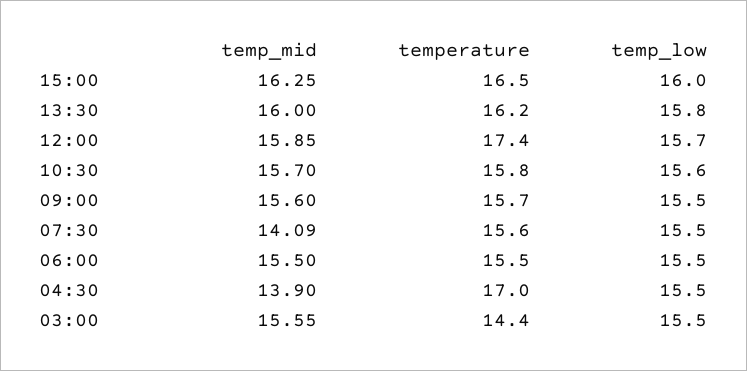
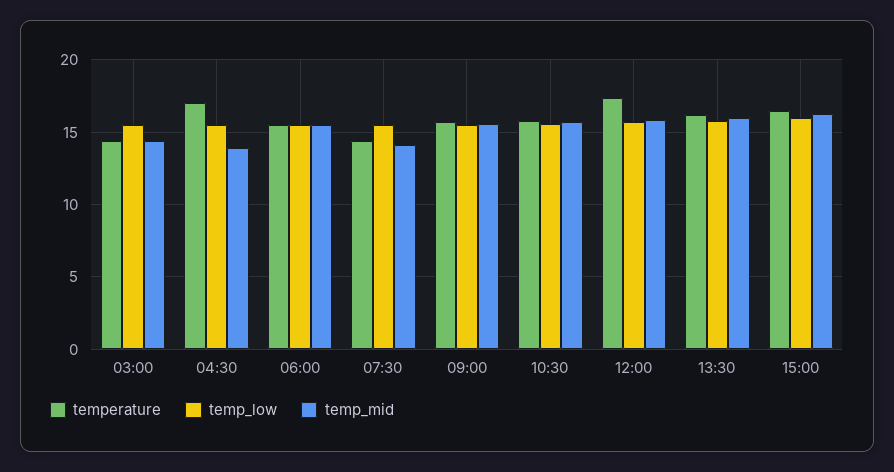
  {
    "temp_mid": {
      "15:00": 16.25,
      "13:30": 16,
      "12:00": 15.85,
      "10:30": 15.7,
      "09:00": 15.6,
      "07:30": 14.09,
      "06:00": 15.5,
      "04:30": 13.9,
-     "03:00": 15.55
+     "03:00": 14.5
    },
    "temperature": {
      "15:00": 16.5,
      "13:30": 16.2,
      "12:00": 17.4,
      "10:30": 15.8,
      "09:00": 15.7,
-     "07:30": 15.6,
+     "07:30": 14.5,
      "06:00": 15.5,
      "04:30": 17,
      "03:00": 14.4
    },
    "temp_low": {
      "15:00": 16,
      "13:30": 15.8,
      "12:00": 15.7,
      "10:30": 15.6,
      "09:00": 15.5,
      "07:30": 15.5,
      "06:00": 15.5,
      "04:30": 15.5,
      "03:00": 15.5
    }
  }

